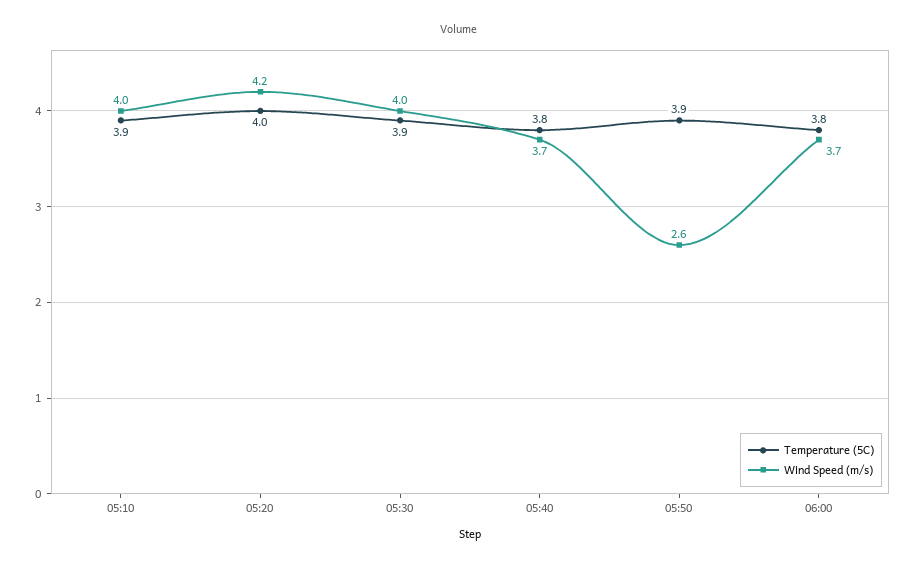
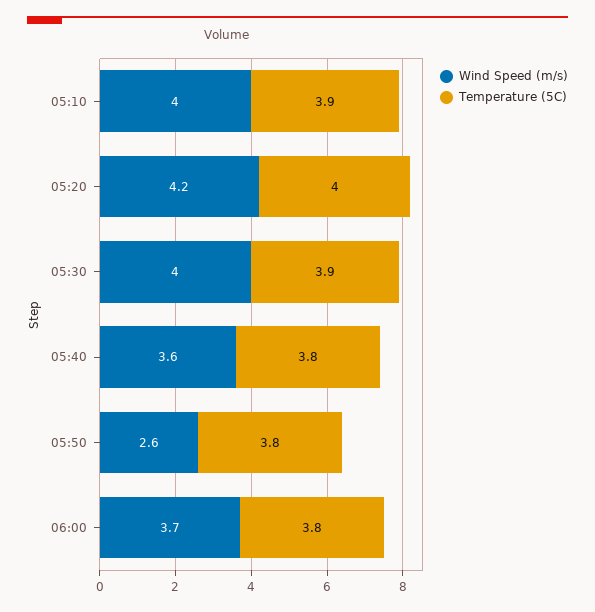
  {
    "Temperature (5C)": {
      "05:10": 3.9,
      "05:20": 4,
      "05:30": 3.9,
      "05:40": 3.8,
-     "05:50": 3.9,
+     "05:50": 3.8,
      "06:00": 3.8
    },
    "Wind Speed (m/s)": {
      "05:10": 4,
      "05:20": 4.2,
      "05:30": 4,
-     "05:40": 3.7,
+     "05:40": 3.6,
      "05:50": 2.6,
      "06:00": 3.7
    }
  }

